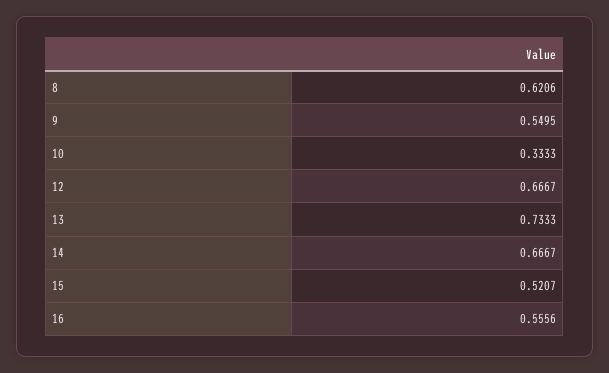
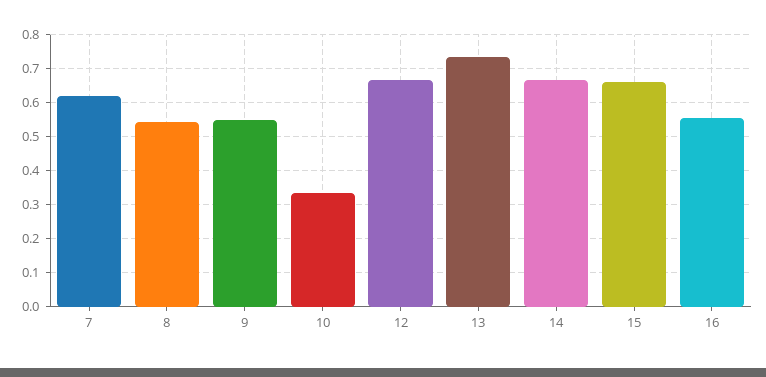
  {
-   "8": 0.6206,
+   "8": 0.54,
    "9": 0.5495,
    "10": 0.3333,
    "12": 0.6667,
    "13": 0.7333,
    "14": 0.6667,
-   "15": 0.5207,
+   "15": 0.66,
-   "16": 0.5556
+   "16": 0.5556,
+   "7": 0.62
  }

